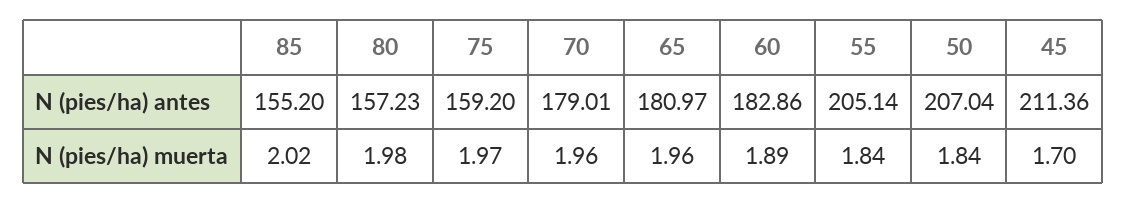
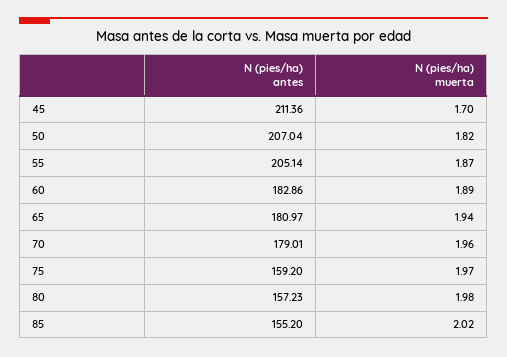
  {
    "85": {
      "N (pies/ha) antes": 155.2,
      "N (pies/ha) muerta": 2.02
    },
    "80": {
      "N (pies/ha) antes": 157.23,
      "N (pies/ha) muerta": 1.98
    },
    "75": {
      "N (pies/ha) antes": 159.2,
      "N (pies/ha) muerta": 1.97
    },
    "70": {
      "N (pies/ha) antes": 179.01,
      "N (pies/ha) muerta": 1.96
    },
    "65": {
      "N (pies/ha) antes": 180.97,
-     "N (pies/ha) muerta": 1.96
+     "N (pies/ha) muerta": 1.94
    },
    "60": {
      "N (pies/ha) antes": 182.86,
      "N (pies/ha) muerta": 1.89
    },
    "55": {
      "N (pies/ha) antes": 205.14,
-     "N (pies/ha) muerta": 1.84
+     "N (pies/ha) muerta": 1.87
    },
    "50": {
      "N (pies/ha) antes": 207.04,
-     "N (pies/ha) muerta": 1.84
+     "N (pies/ha) muerta": 1.82
    },
    "45": {
      "N (pies/ha) antes": 211.36,
      "N (pies/ha) muerta": 1.7
    }
  }

